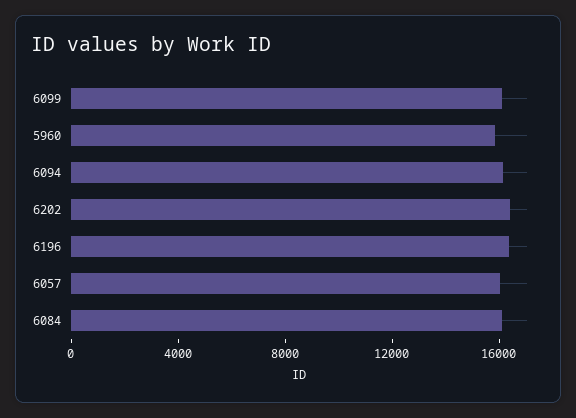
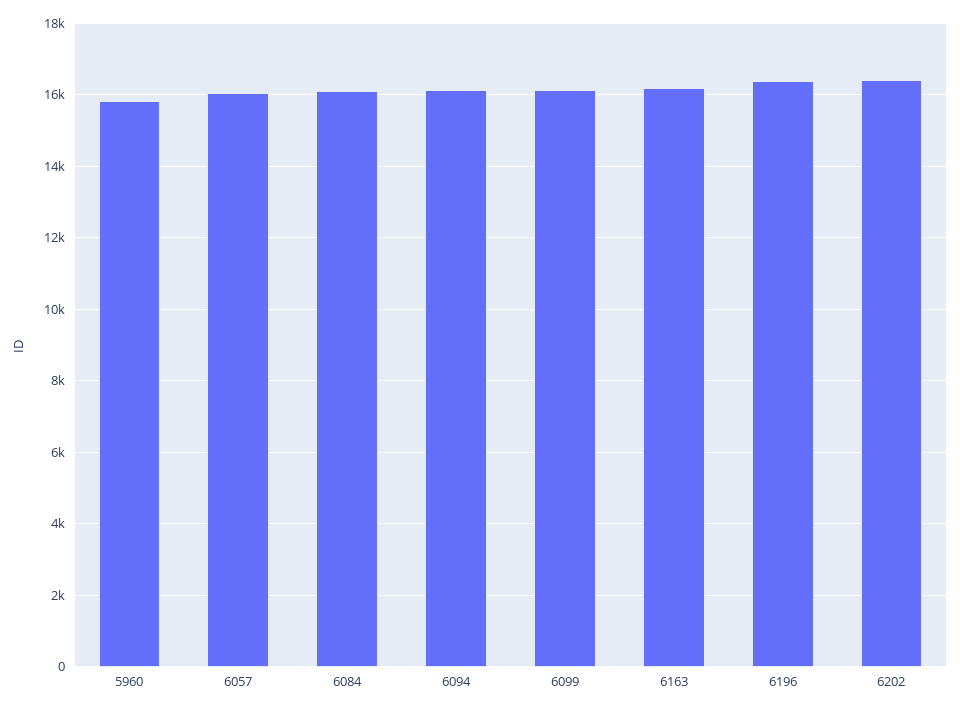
  {
    "6099": 16200,
    "5960": 15800,
    "6094": 16200,
    "6202": 16400,
    "6196": 16400,
    "6057": 16000,
-   "6084": 16200
+   "6084": 16200,
+   "6163": 16200
  }

